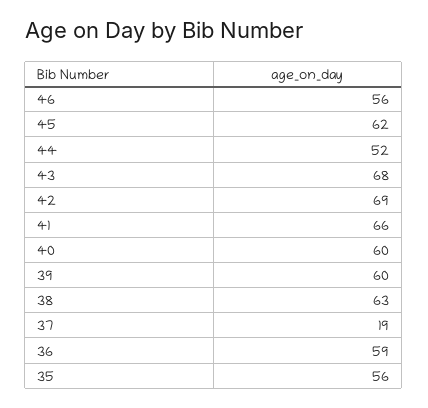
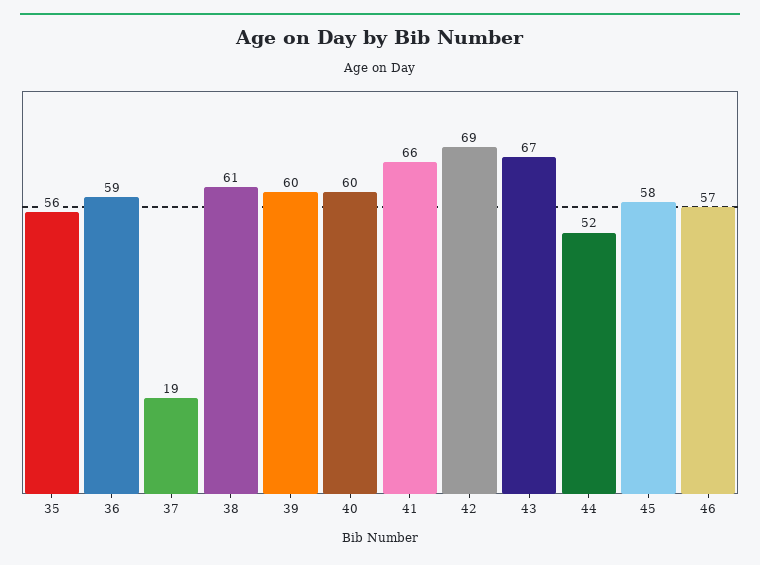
  {
-   "46": 56,
+   "46": 57,
-   "45": 62,
+   "45": 58,
    "44": 52,
-   "43": 68,
+   "43": 67,
    "42": 69,
    "41": 66,
    "40": 60,
    "39": 60,
-   "38": 63,
+   "38": 61,
    "37": 19,
    "36": 59,
    "35": 56
  }

